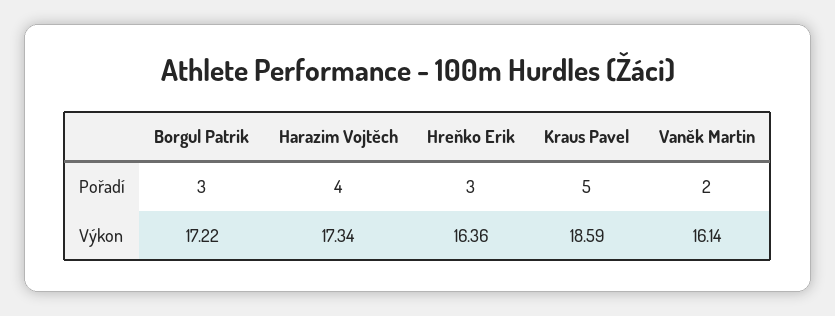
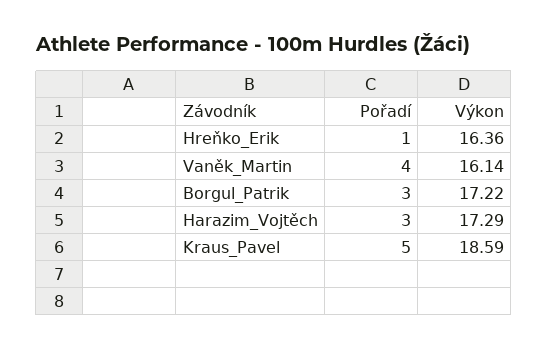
  {
    "Borgul Patrik": {
      "Pořadí": 3,
      "Výkon": 17.22
    },
    "Harazim Vojtěch": {
-     "Pořadí": 4,
+     "Pořadí": 3,
-     "Výkon": 17.34
+     "Výkon": 17.29
    },
    "Hreňko Erik": {
-     "Pořadí": 3,
+     "Pořadí": 1,
      "Výkon": 16.36
    },
    "Kraus Pavel": {
      "Pořadí": 5,
      "Výkon": 18.59
    },
    "Vaněk Martin": {
-     "Pořadí": 2,
+     "Pořadí": 4,
      "Výkon": 16.14
    }
  }

